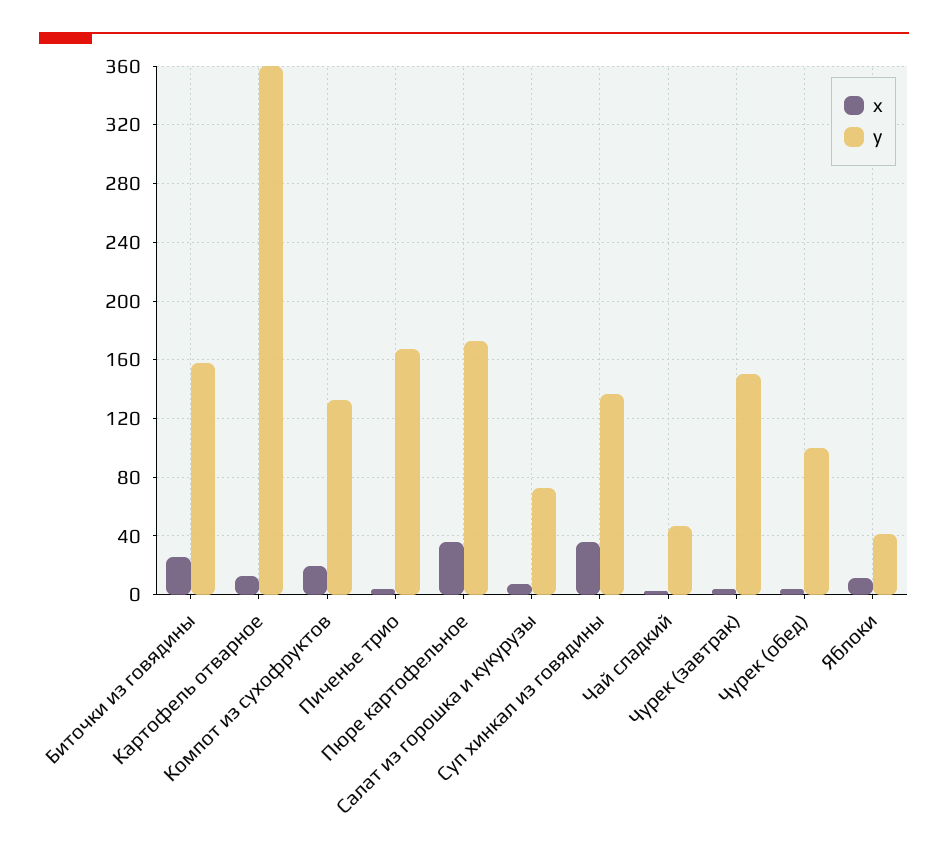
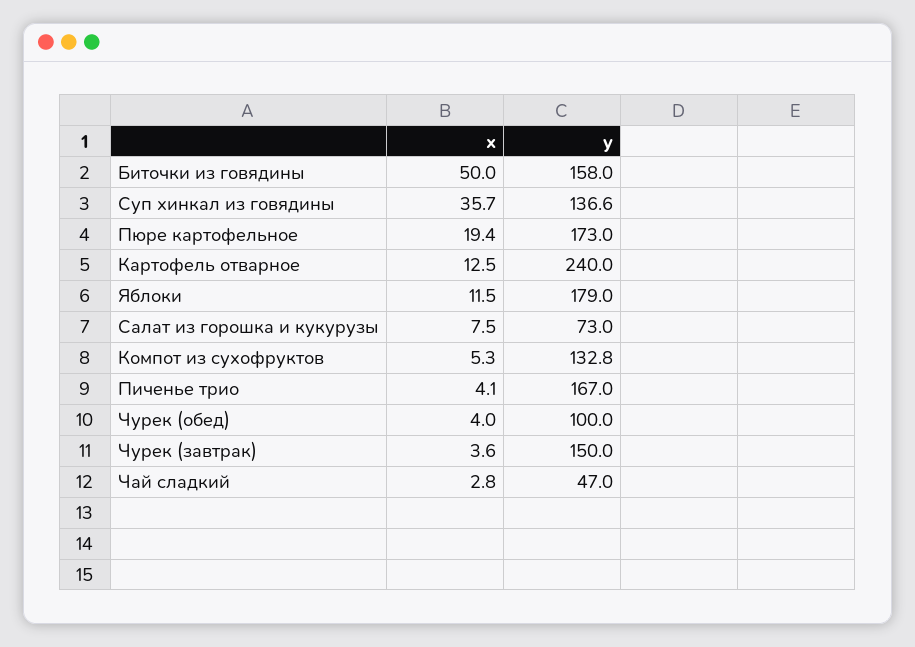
  {
    "x": {
-     "Биточки из говядины": 25,
+     "Биточки из говядины": 50,
      "Картофель отварное": 12.5,
-     "Компот из сухофруктов": 20,
+     "Компот из сухофруктов": 5.3,
      "Пиченье трио": 4.1,
-     "Пюре картофельное": 35,
+     "Пюре картофельное": 19.4,
      "Салат из горошка и кукурузы": 7.5,
      "Суп хинкал из говядины": 35.7,
      "Чай сладкий": 2.8,
      "Чурек (завтрак)": 3.6,
      "Чурек (обед)": 4,
      "Яблоки": 11.5
    },
    "y": {
      "Биточки из говядины": 158,
-     "Картофель отварное": 360,
+     "Картофель отварное": 240,
      "Компот из сухофруктов": 132.8,
      "Пиченье трио": 167,
      "Пюре картофельное": 173,
      "Салат из горошка и кукурузы": 73,
      "Суп хинкал из говядины": 136.6,
      "Чай сладкий": 47,
      "Чурек (завтрак)": 150,
      "Чурек (обед)": 100,
-     "Яблоки": 40
+     "Яблоки": 179
    }
  }

